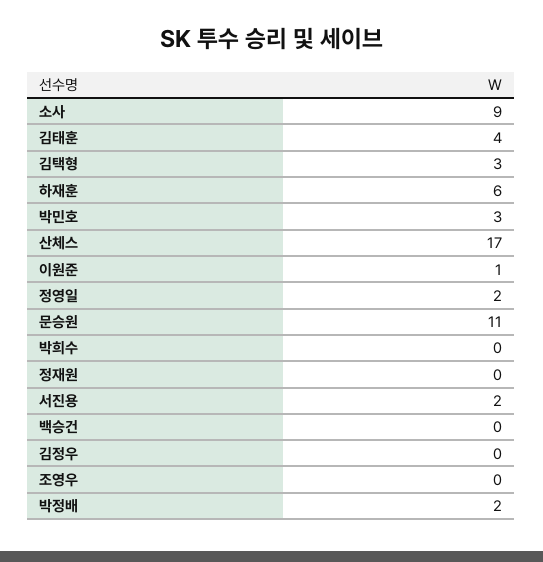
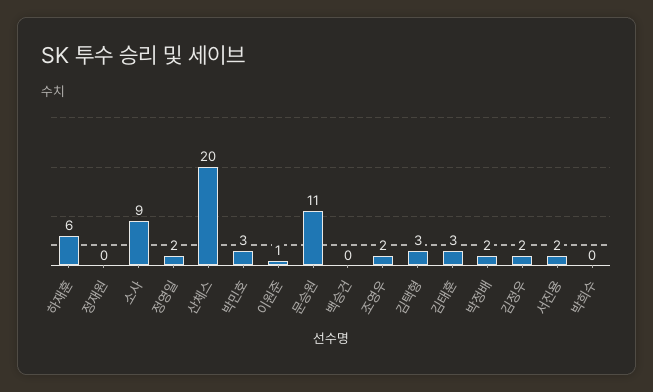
  {
    "소사": 9,
-   "김태훈": 4,
+   "김태훈": 3,
    "김택형": 3,
    "하재훈": 6,
    "박민호": 3,
-   "산체스": 17,
+   "산체스": 20,
    "이원준": 1,
    "정영일": 2,
    "문승원": 11,
    "박희수": 0,
    "정재원": 0,
    "서진용": 2,
    "백승건": 0,
-   "김정우": 0,
+   "김정우": 2,
-   "조영우": 0,
+   "조영우": 2,
    "박정배": 2
  }

